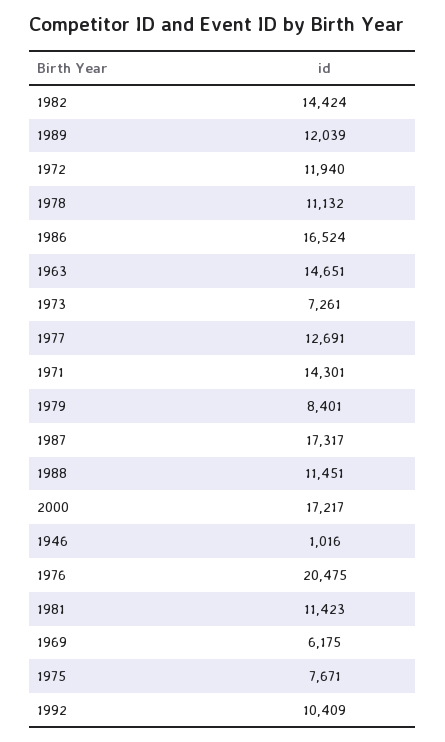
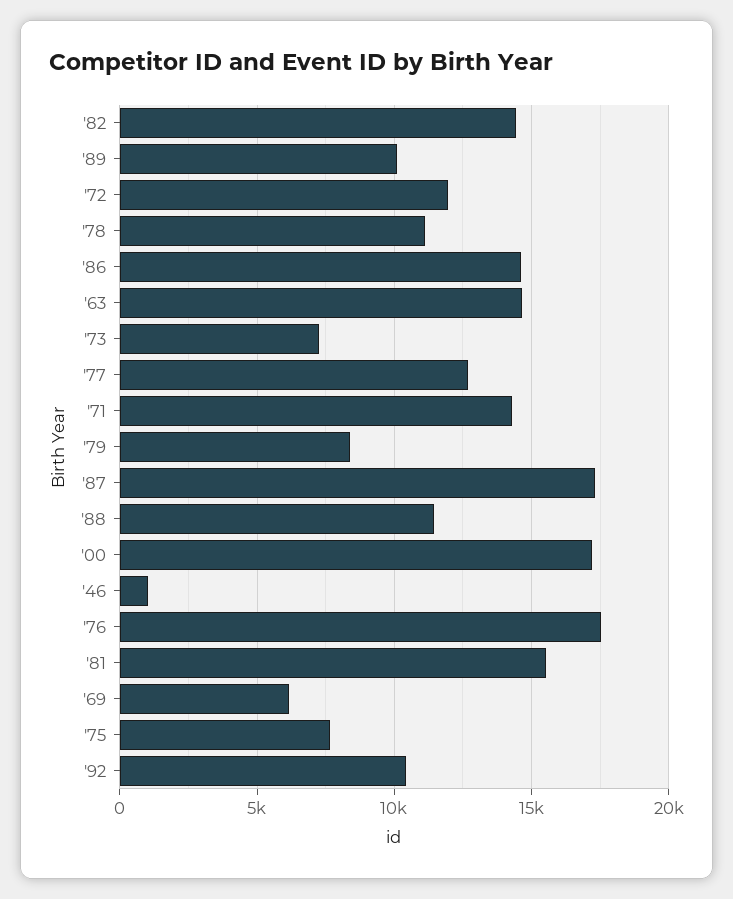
  {
    "1982": 14424,
-   "1989": 12039,
+   "1989": 10000,
    "1972": 11940,
    "1978": 11132,
-   "1986": 16524,
+   "1986": 14500,
    "1963": 14651,
    "1973": 7261,
    "1977": 12691,
    "1971": 14301,
    "1979": 8401,
    "1987": 17317,
    "1988": 11451,
    "2000": 17217,
    "1946": 1016,
-   "1976": 20475,
+   "1976": 17500,
-   "1981": 11423,
+   "1981": 15500,
    "1969": 6175,
    "1975": 7671,
    "1992": 10409
  }

